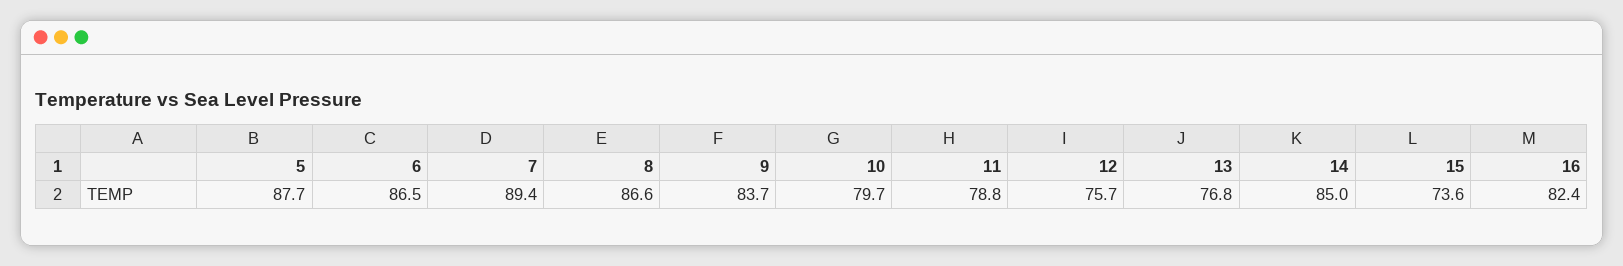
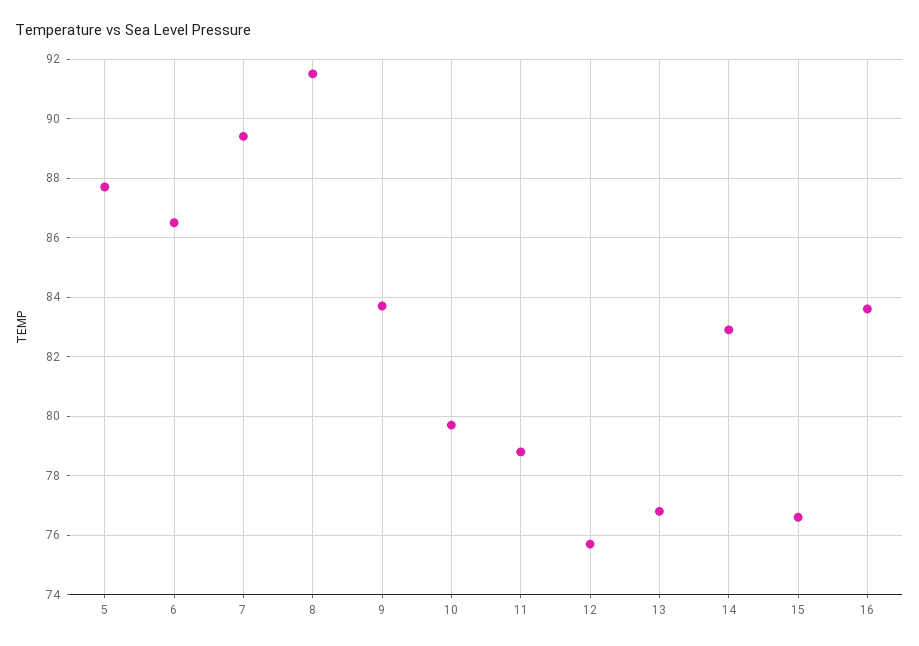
  {
    "5": 87.7,
    "6": 86.5,
    "7": 89.4,
-   "8": 86.6,
+   "8": 91.5,
    "9": 83.7,
    "10": 79.7,
    "11": 78.8,
    "12": 75.7,
    "13": 76.8,
-   "14": 85,
+   "14": 83,
-   "15": 73.6,
+   "15": 76.5,
-   "16": 82.4
+   "16": 83.5
  }

